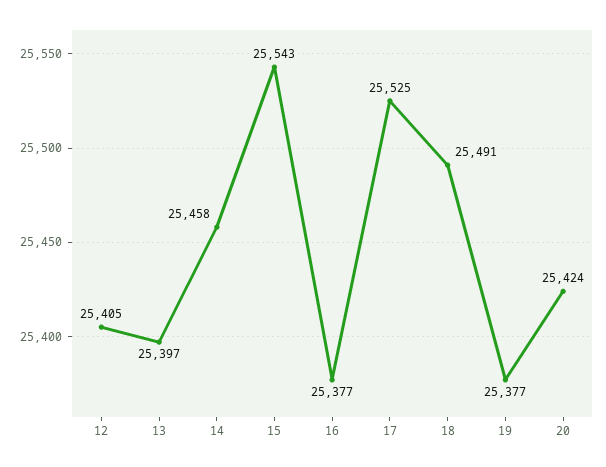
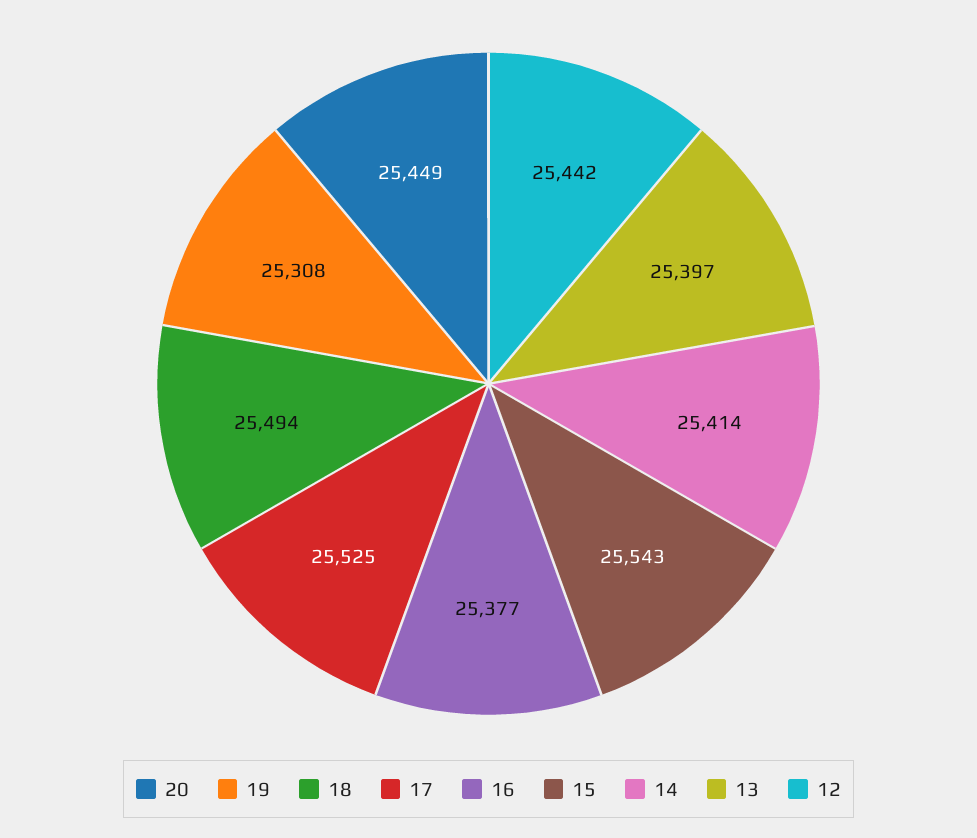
  {
-   "12": 25405,
+   "12": 25442,
    "13": 25397,
-   "14": 25458,
+   "14": 25414,
    "15": 25543,
    "16": 25377,
    "17": 25525,
-   "18": 25491,
+   "18": 25494,
-   "19": 25377,
+   "19": 25308,
-   "20": 25424
+   "20": 25449
  }

